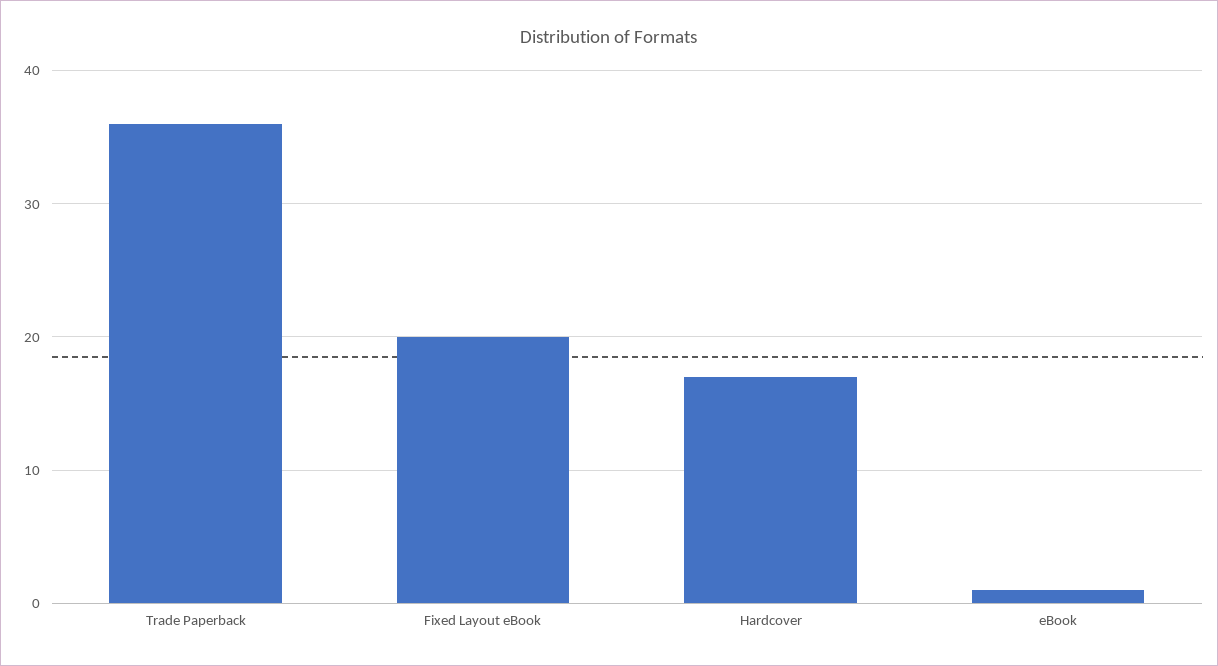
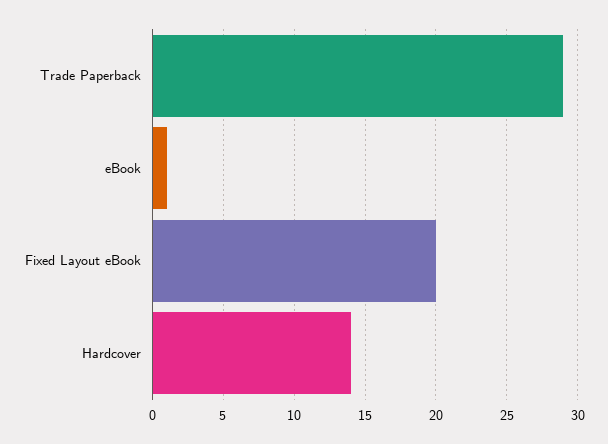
  {
-   "Trade Paperback": 36,
+   "Trade Paperback": 29,
    "Fixed Layout eBook": 20,
-   "Hardcover": 17,
+   "Hardcover": 14,
    "eBook": 1
  }

